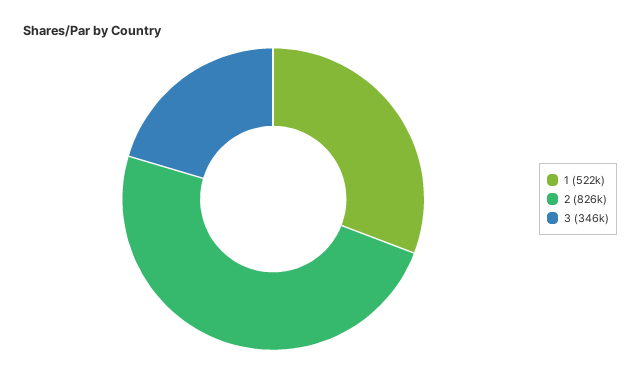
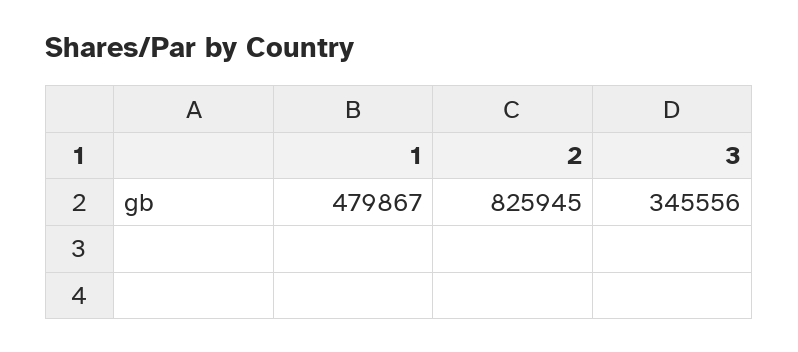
  {
-   "1": 522000,
+   "1": 479867,
    "2": 825945,
    "3": 345556
  }

